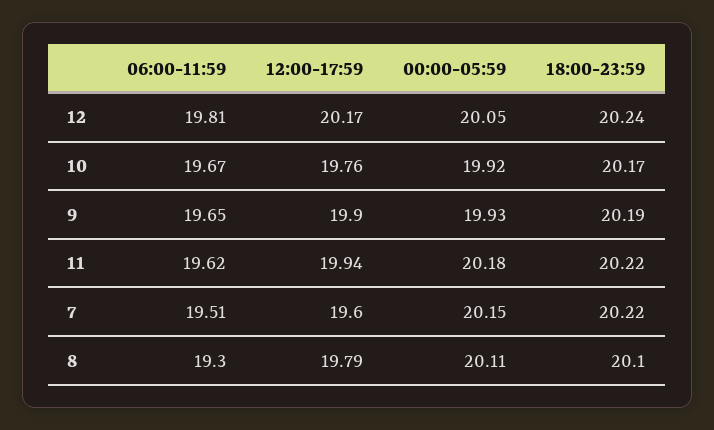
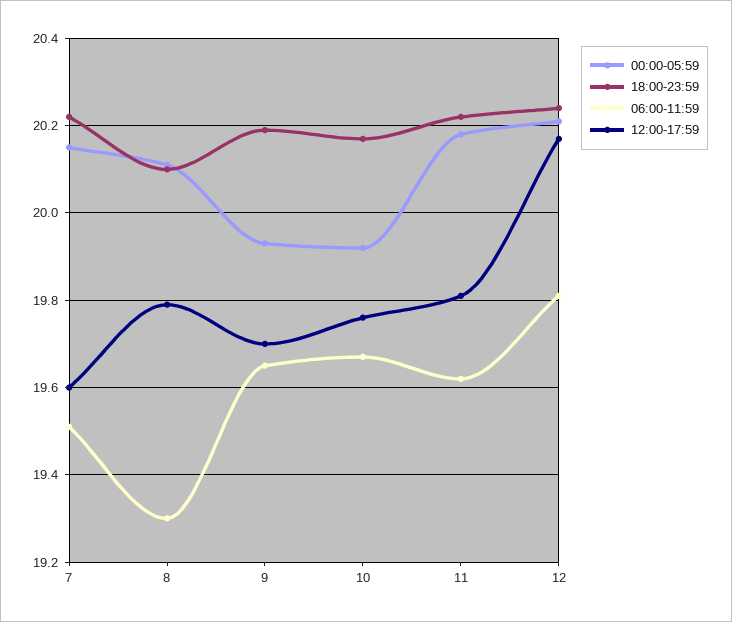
  {
    "06:00-11:59": {
      "12": 19.81,
      "10": 19.67,
      "9": 19.65,
      "11": 19.62,
      "7": 19.51,
      "8": 19.3
    },
    "12:00-17:59": {
      "12": 20.17,
      "10": 19.76,
-     "9": 19.9,
+     "9": 19.7,
-     "11": 19.94,
+     "11": 19.8,
      "7": 19.6,
      "8": 19.79
    },
    "00:00-05:59": {
-     "12": 20.05,
+     "12": 20.2,
      "10": 19.92,
      "9": 19.93,
      "11": 20.18,
      "7": 20.15,
      "8": 20.11
    },
    "18:00-23:59": {
      "12": 20.24,
      "10": 20.17,
      "9": 20.19,
      "11": 20.22,
      "7": 20.22,
      "8": 20.1
    }
  }

